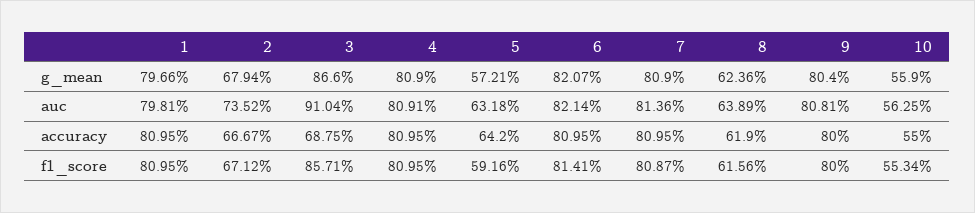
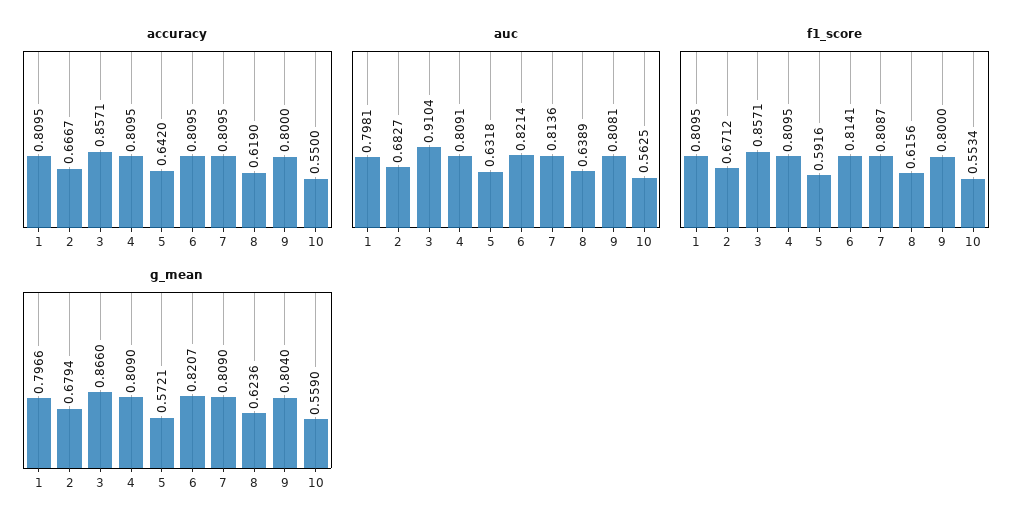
  {
    "g_mean": {
      "1": 0.7966,
      "2": 0.6794,
      "3": 0.866,
      "4": 0.809,
      "5": 0.5721,
      "6": 0.8207,
      "7": 0.809,
      "8": 0.6236,
      "9": 0.804,
      "10": 0.559
    },
    "auc": {
      "1": 0.7981,
-     "2": 0.7352,
+     "2": 0.6827,
      "3": 0.9104,
      "4": 0.8091,
      "5": 0.6318,
      "6": 0.8214,
      "7": 0.8136,
      "8": 0.6389,
      "9": 0.8081,
      "10": 0.5625
    },
    "accuracy": {
      "1": 0.8095,
      "2": 0.6667,
-     "3": 0.6875,
+     "3": 0.8571,
      "4": 0.8095,
      "5": 0.642,
      "6": 0.8095,
      "7": 0.8095,
      "8": 0.619,
      "9": 0.8,
      "10": 0.55
    },
    "f1_score": {
      "1": 0.8095,
      "2": 0.6712,
      "3": 0.8571,
      "4": 0.8095,
      "5": 0.5916,
      "6": 0.8141,
      "7": 0.8087,
      "8": 0.6156,
      "9": 0.8,
      "10": 0.5534
    }
  }

